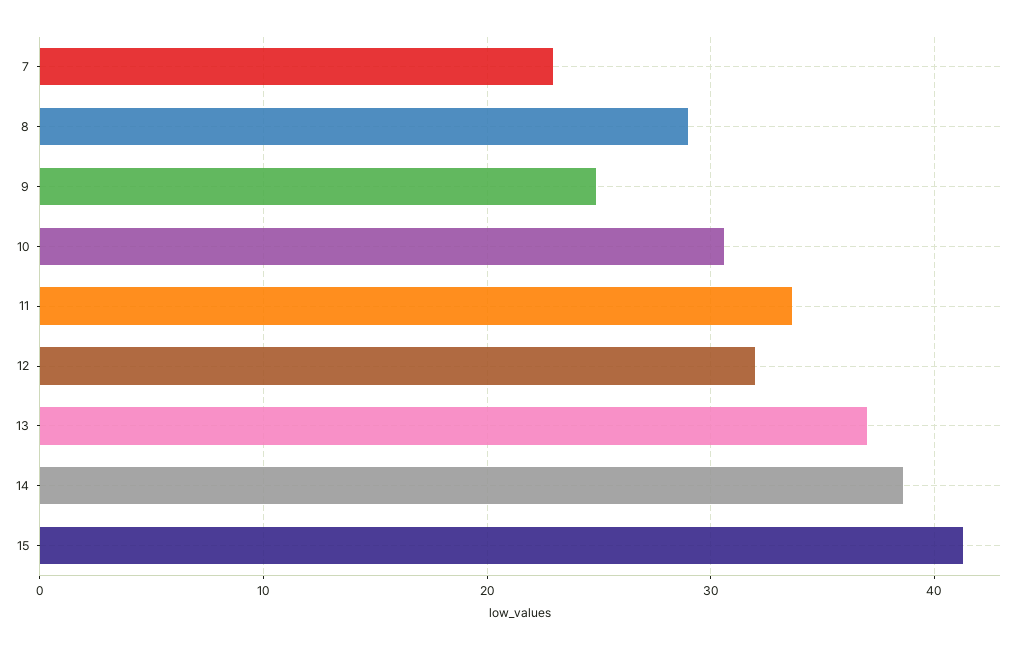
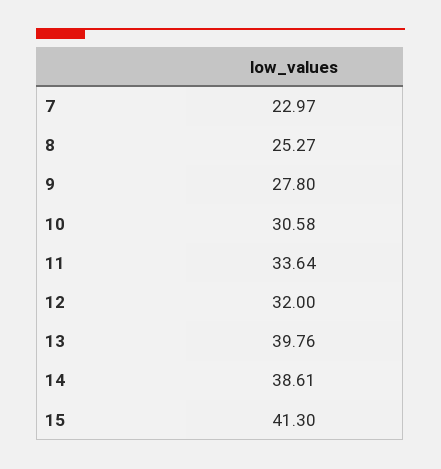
  {
    "7": 22.97,
-   "8": 29,
+   "8": 25.27,
-   "9": 25,
+   "9": 27.8,
    "10": 30.58,
    "11": 33.64,
    "12": 32,
-   "13": 37,
+   "13": 39.76,
    "14": 38.61,
    "15": 41.3
  }

